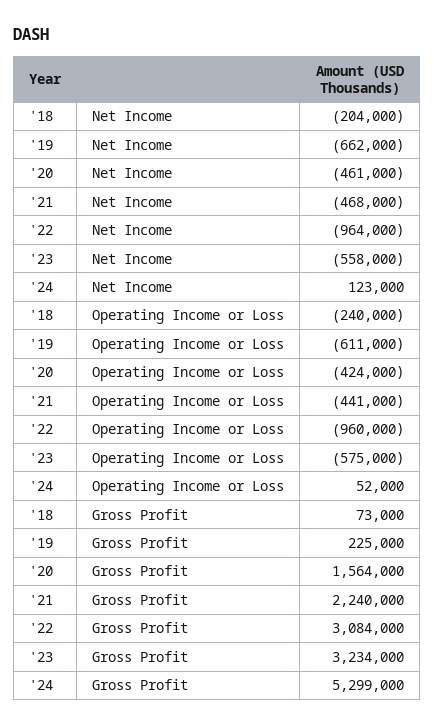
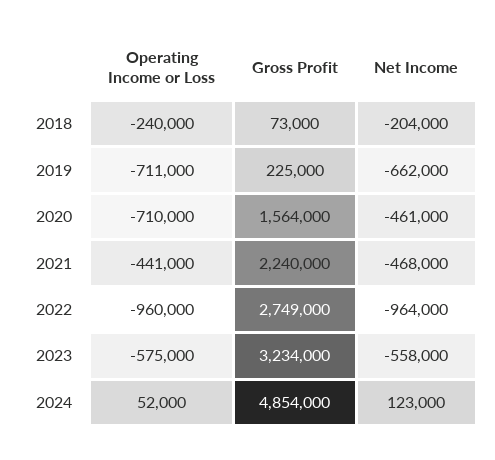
  {
    "'18": {
      "Net Income": -204000,
      "Operating Income or Loss": -240000,
      "Gross Profit": 73000
    },
    "'19": {
      "Net Income": -662000,
-     "Operating Income or Loss": -611000,
+     "Operating Income or Loss": -711000,
      "Gross Profit": 225000
    },
    "'20": {
      "Net Income": -461000,
-     "Operating Income or Loss": -424000,
+     "Operating Income or Loss": -710000,
      "Gross Profit": 1564000
    },
    "'21": {
      "Net Income": -468000,
      "Operating Income or Loss": -441000,
      "Gross Profit": 2240000
    },
    "'22": {
      "Net Income": -964000,
      "Operating Income or Loss": -960000,
-     "Gross Profit": 3084000
+     "Gross Profit": 2749000
    },
    "'23": {
      "Net Income": -558000,
      "Operating Income or Loss": -575000,
      "Gross Profit": 3234000
    },
    "'24": {
      "Net Income": 123000,
      "Operating Income or Loss": 52000,
-     "Gross Profit": 5299000
+     "Gross Profit": 4854000
    }
  }

